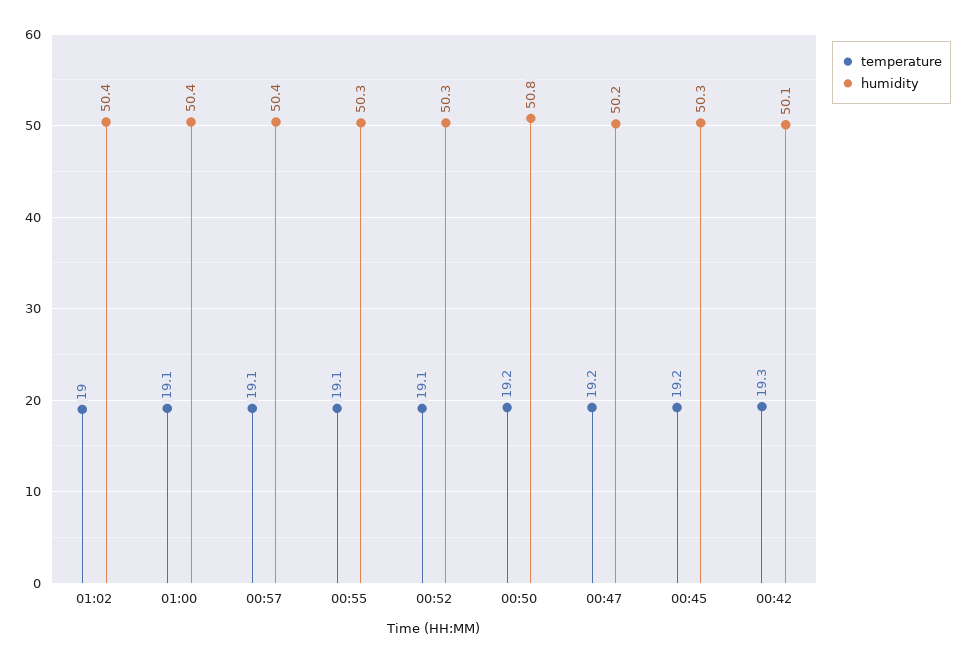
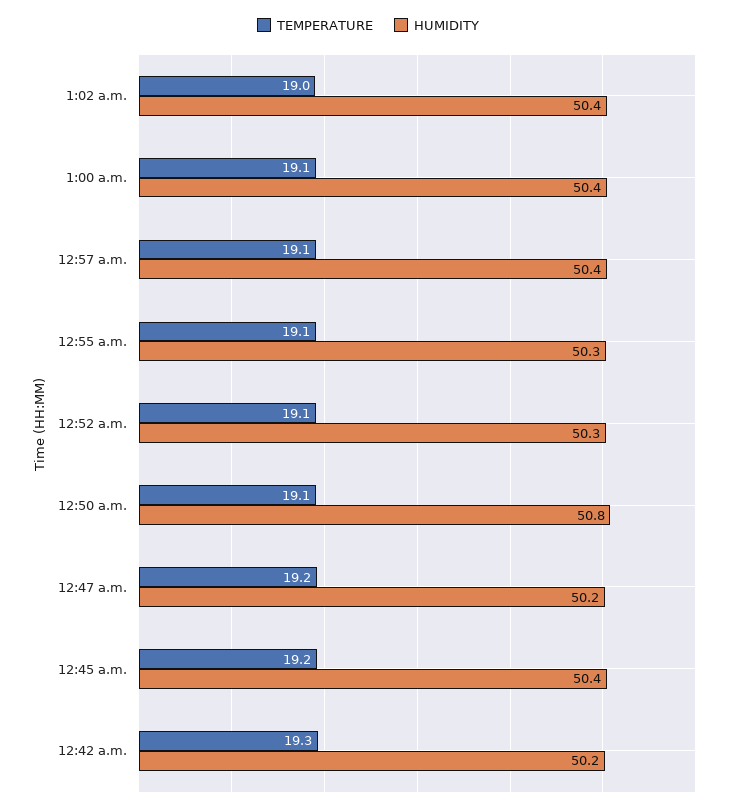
  {
    "temperature": {
      "01:02": 19,
      "01:00": 19.1,
      "00:57": 19.1,
      "00:55": 19.1,
      "00:52": 19.1,
-     "00:50": 19.2,
+     "00:50": 19.1,
      "00:47": 19.2,
      "00:45": 19.2,
      "00:42": 19.3
    },
    "humidity": {
      "01:02": 50.4,
      "01:00": 50.4,
      "00:57": 50.4,
      "00:55": 50.3,
      "00:52": 50.3,
      "00:50": 50.8,
      "00:47": 50.2,
-     "00:45": 50.3,
+     "00:45": 50.4,
-     "00:42": 50.1
+     "00:42": 50.2
    }
  }

